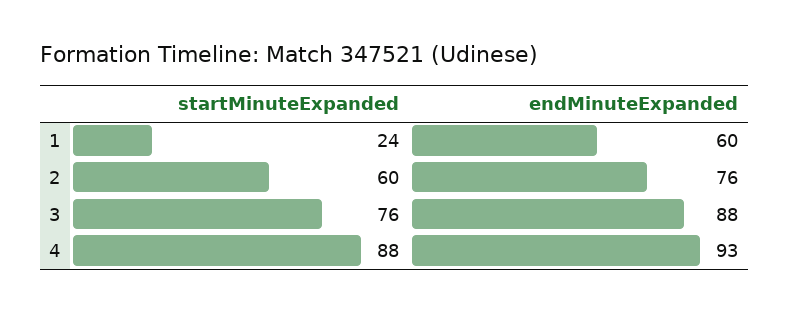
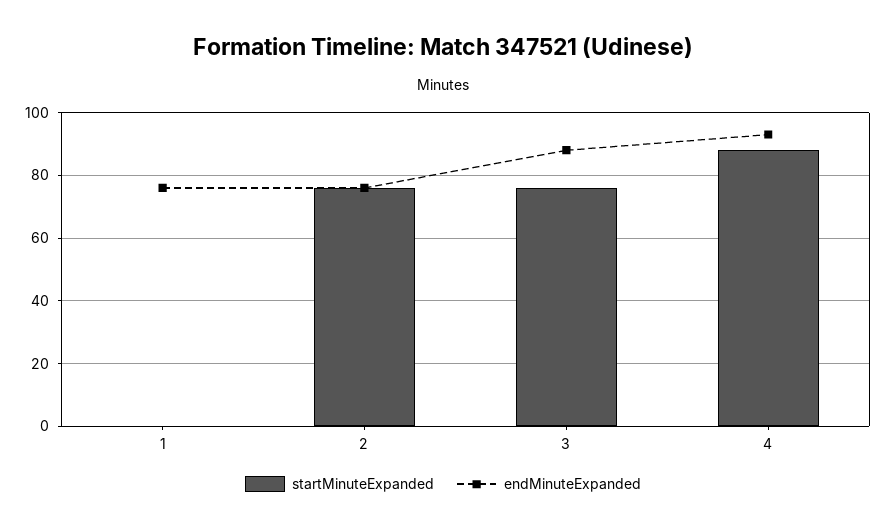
  {
    "startMinuteExpanded": {
-     "1": 24,
+     "1": 0,
-     "2": 60,
+     "2": 75,
      "3": 76,
      "4": 88
    },
    "endMinuteExpanded": {
-     "1": 60,
+     "1": 75,
      "2": 76,
      "3": 88,
      "4": 93
    }
  }

